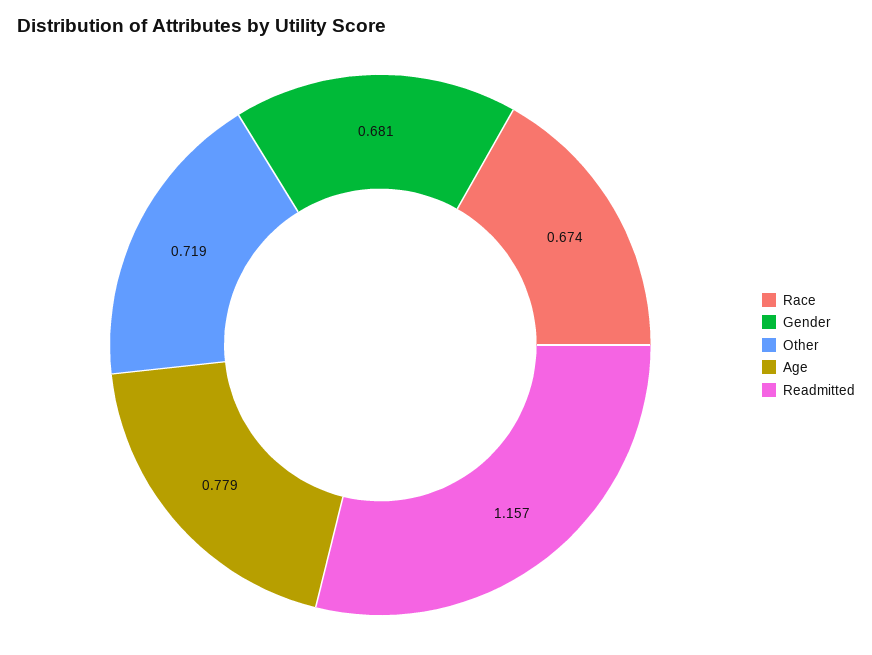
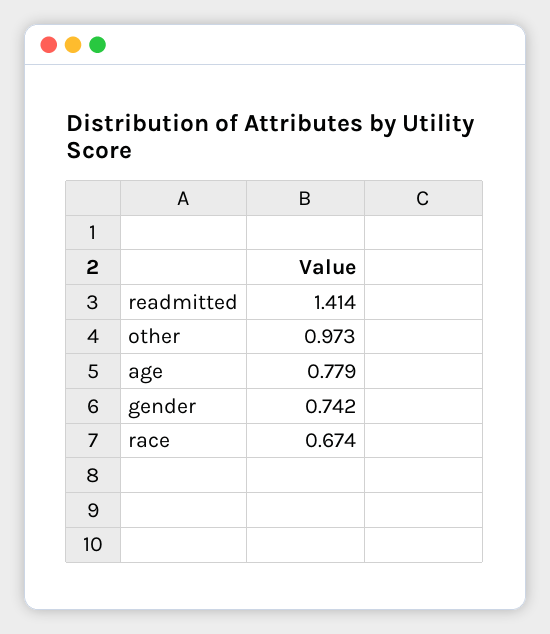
  {
    "Race": 0.674,
-   "Gender": 0.681,
+   "Gender": 0.742,
-   "Other": 0.719,
+   "Other": 0.973,
    "Age": 0.779,
-   "Readmitted": 1.157
+   "Readmitted": 1.414
  }

